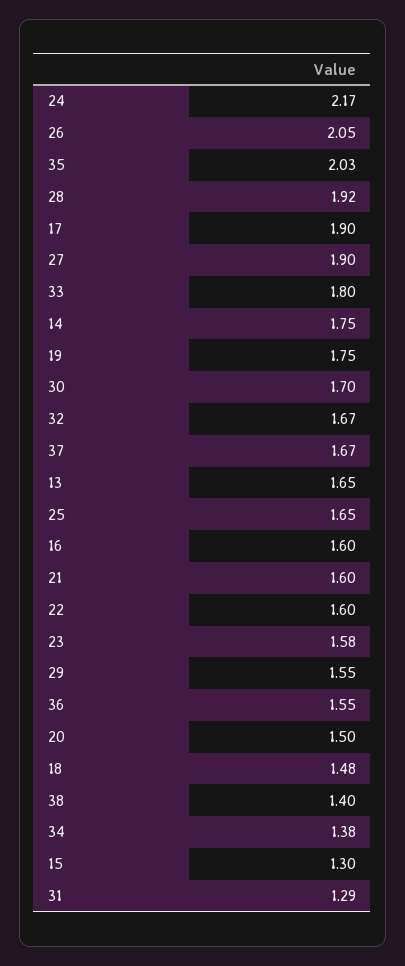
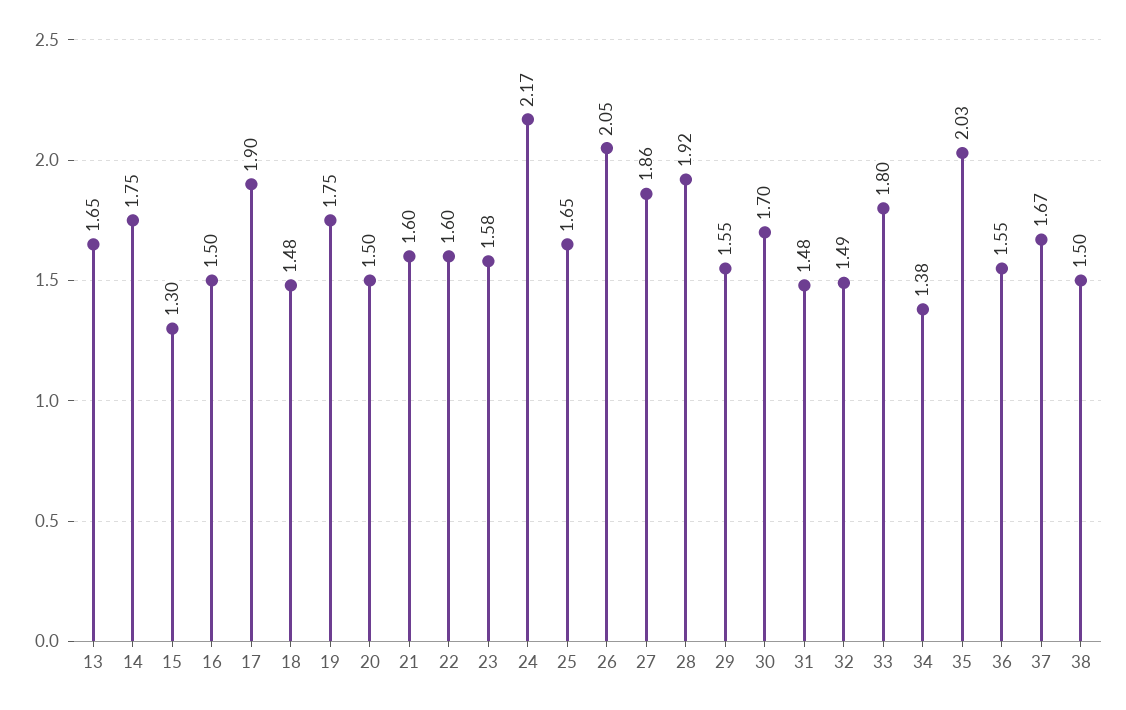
  {
    "24": 2.17,
    "26": 2.05,
    "35": 2.03,
    "28": 1.92,
    "17": 1.9,
-   "27": 1.9,
+   "27": 1.86,
    "33": 1.8,
    "14": 1.75,
    "19": 1.75,
    "30": 1.7,
-   "32": 1.67,
+   "32": 1.49,
    "37": 1.67,
    "13": 1.65,
    "25": 1.65,
-   "16": 1.6,
+   "16": 1.5,
    "21": 1.6,
    "22": 1.6,
    "23": 1.58,
    "29": 1.55,
    "36": 1.55,
    "20": 1.5,
    "18": 1.48,
-   "38": 1.4,
+   "38": 1.5,
    "34": 1.38,
    "15": 1.3,
-   "31": 1.29
+   "31": 1.48
  }

